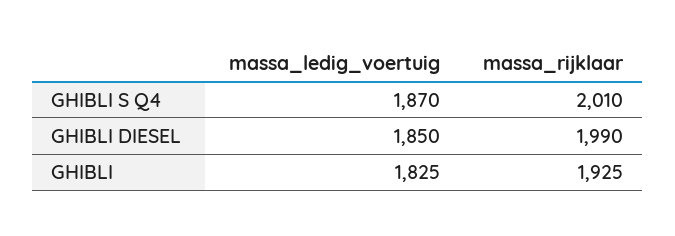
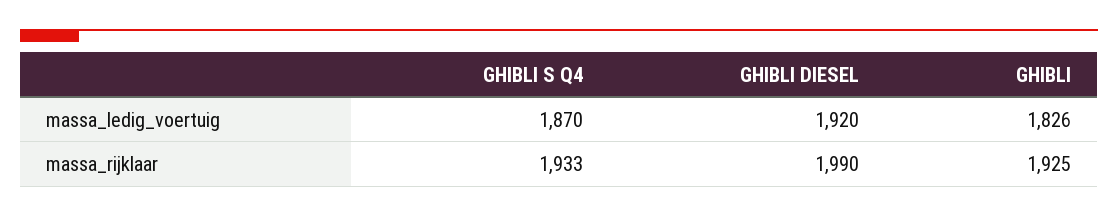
  {
    "massa_ledig_voertuig": {
      "GHIBLI S Q4": 1870,
-     "GHIBLI DIESEL": 1850,
+     "GHIBLI DIESEL": 1920,
-     "GHIBLI": 1825
+     "GHIBLI": 1826
    },
    "massa_rijklaar": {
-     "GHIBLI S Q4": 2010,
+     "GHIBLI S Q4": 1933,
      "GHIBLI DIESEL": 1990,
      "GHIBLI": 1925
    }
  }

